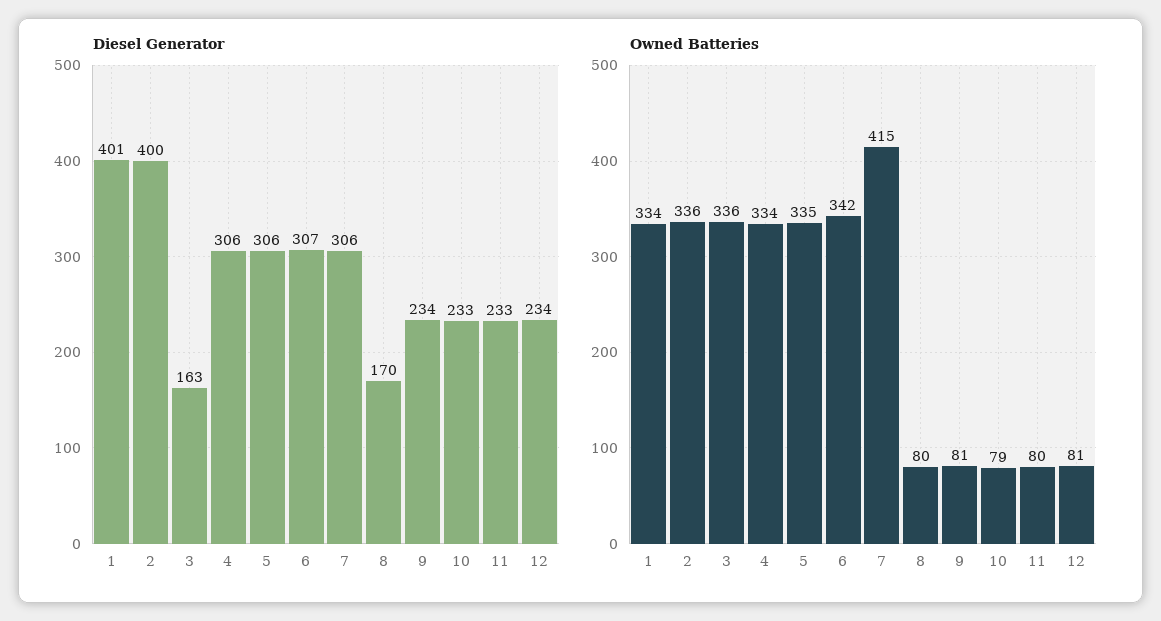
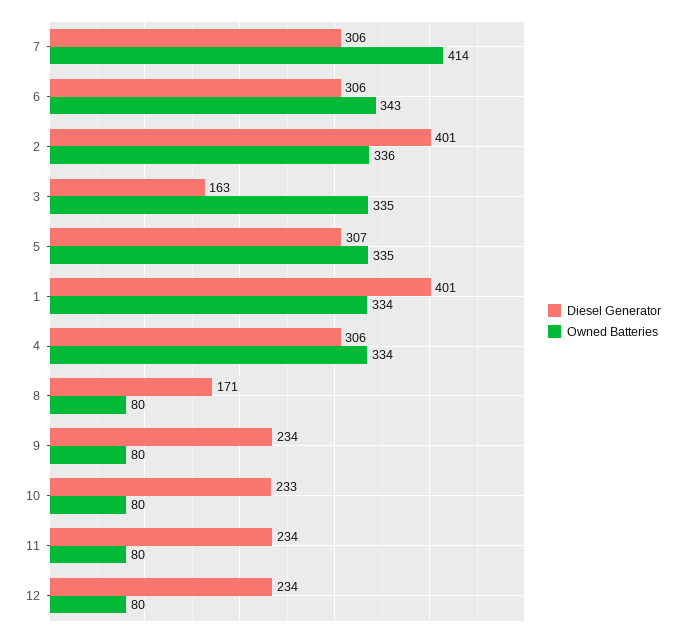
  {
    "Diesel Generator": {
      "1": 401,
-     "2": 400,
+     "2": 401,
      "3": 163,
      "4": 306,
-     "5": 306,
+     "5": 307,
-     "6": 307,
+     "6": 306,
      "7": 306,
-     "8": 170,
+     "8": 171,
      "9": 234,
      "10": 233,
-     "11": 233,
+     "11": 234,
      "12": 234
    },
    "Owned Batteries": {
      "1": 334,
      "2": 336,
-     "3": 336,
+     "3": 335,
      "4": 334,
      "5": 335,
-     "6": 342,
+     "6": 343,
-     "7": 415,
+     "7": 414,
      "8": 80,
-     "9": 81,
+     "9": 80,
-     "10": 79,
+     "10": 80,
      "11": 80,
-     "12": 81
+     "12": 80
    }
  }

